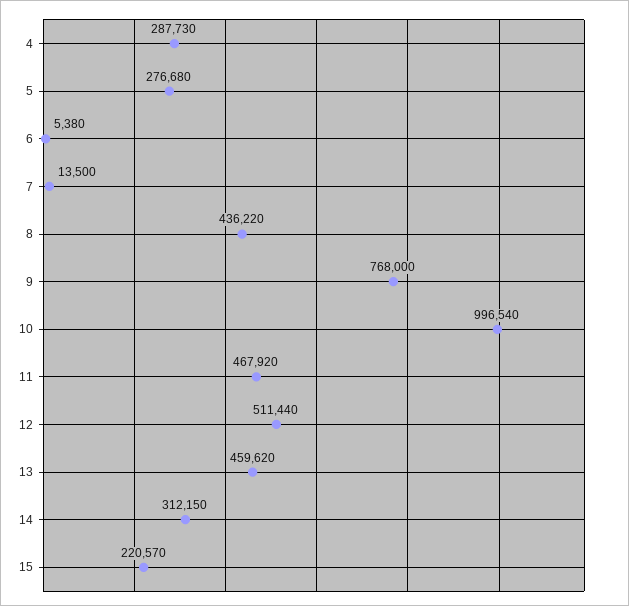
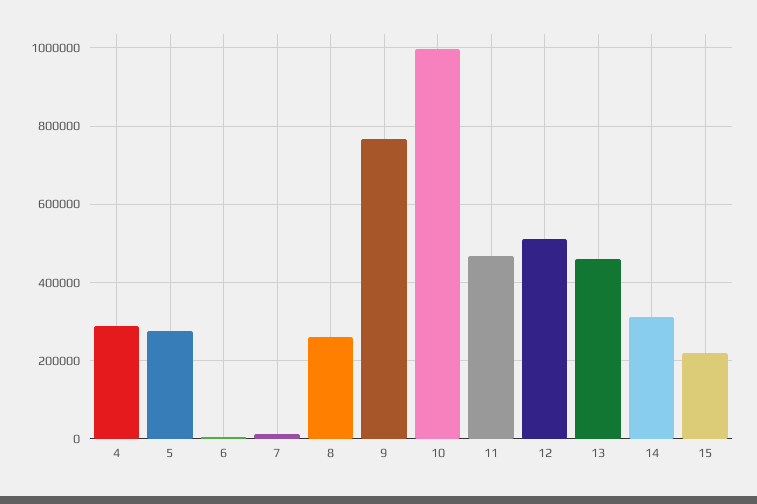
  {
    "4": 287730,
    "5": 276680,
    "6": 5380,
    "7": 13500,
-   "8": 436220,
+   "8": 260000,
    "9": 768000,
    "10": 996540,
    "11": 467920,
    "12": 511440,
    "13": 459620,
    "14": 312150,
    "15": 220570
  }

